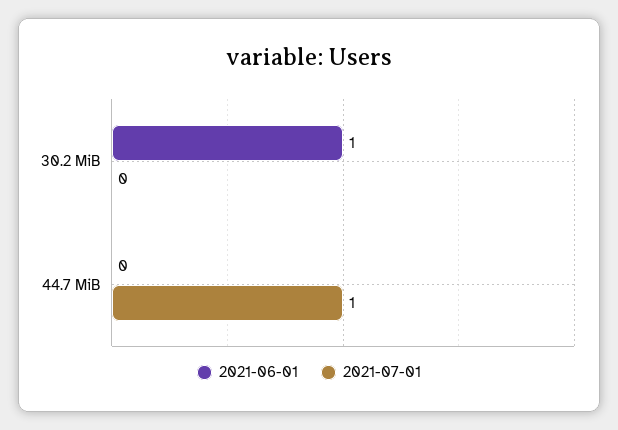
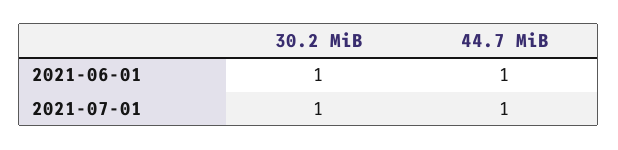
  {
    "2021-06-01": {
      "30.2 MiB": 1,
-     "44.7 MiB": 0
+     "44.7 MiB": 1
    },
    "2021-07-01": {
-     "30.2 MiB": 0,
+     "30.2 MiB": 1,
      "44.7 MiB": 1
    }
  }

